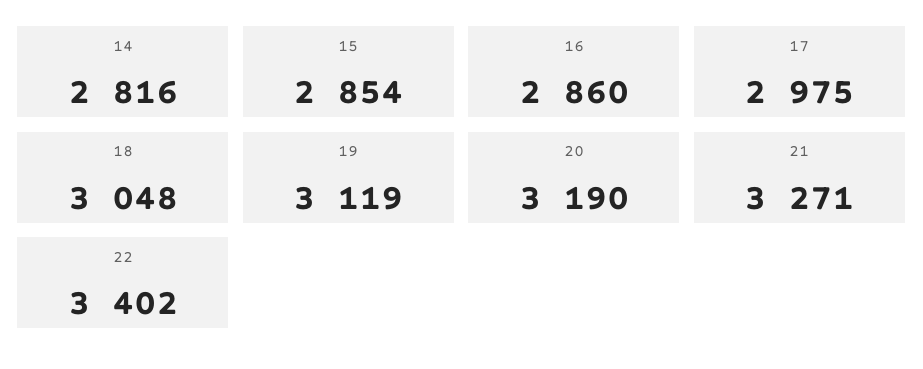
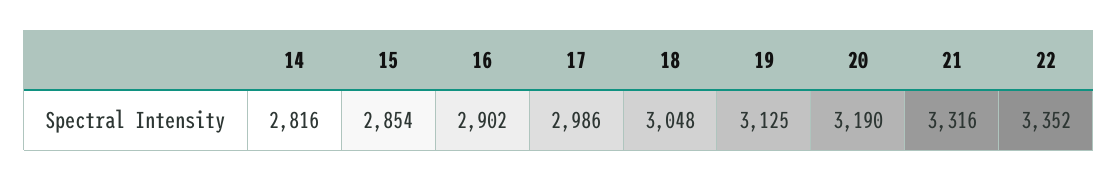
  {
    "14": 2816,
    "15": 2854,
-   "16": 2860,
+   "16": 2902,
-   "17": 2975,
+   "17": 2986,
    "18": 3048,
-   "19": 3119,
+   "19": 3125,
    "20": 3190,
-   "21": 3271,
+   "21": 3316,
-   "22": 3402
+   "22": 3352
  }

